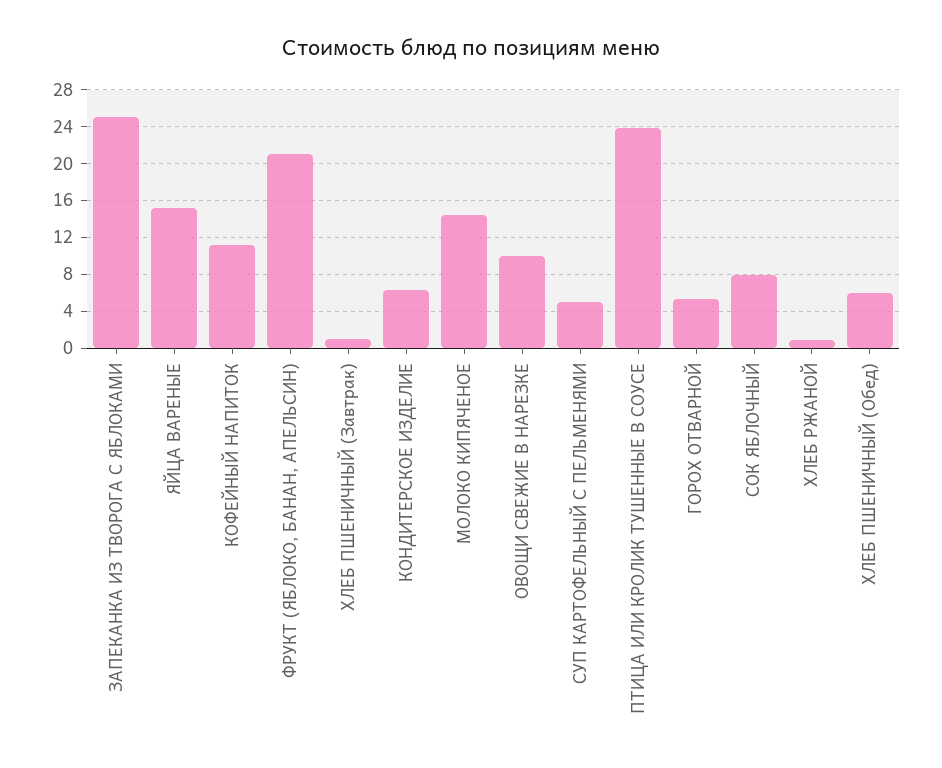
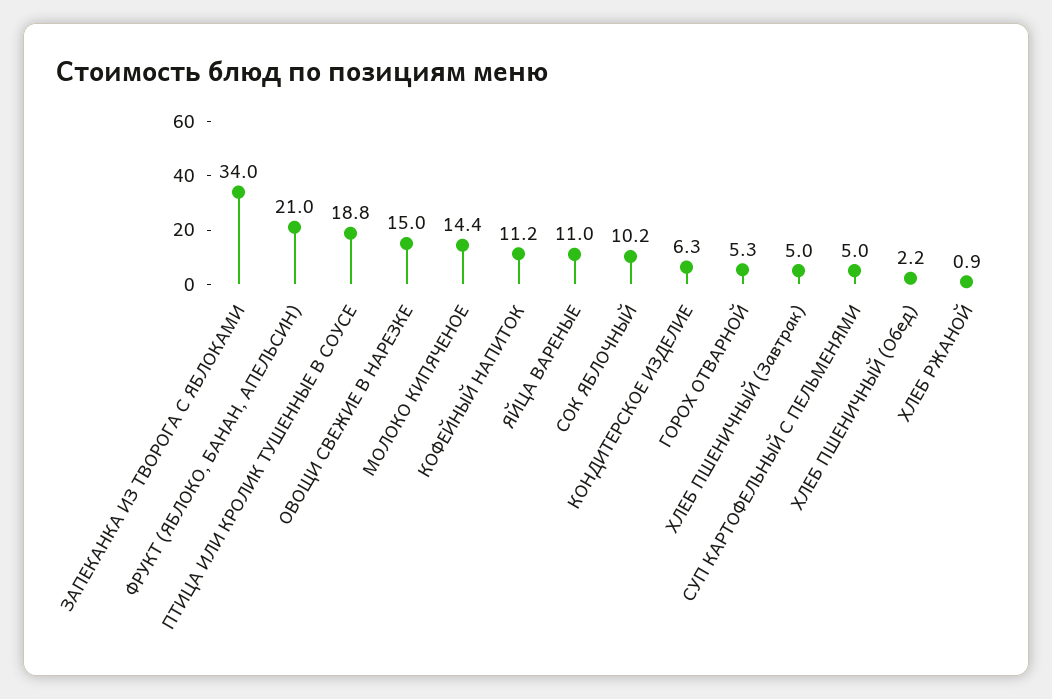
  {
-   "ЗАПЕКАНКА ИЗ ТВОРОГА С ЯБЛОКАМИ": 25,
+   "ЗАПЕКАНКА ИЗ ТВОРОГА С ЯБЛОКАМИ": 34,
-   "ЯЙЦА ВАРЕНЫЕ": 15,
+   "ЯЙЦА ВАРЕНЫЕ": 11,
    "КОФЕЙНЫЙ НАПИТОК": 11.2,
    "ФРУКТ (ЯБЛОКО, БАНАН, АПЕЛЬСИН)": 21,
-   "ХЛЕБ ПШЕНИЧНЫЙ (Завтрак)": 1,
+   "ХЛЕБ ПШЕНИЧНЫЙ (Завтрак)": 5,
    "КОНДИТЕРСКОЕ ИЗДЕЛИЕ": 6.3,
    "МОЛОКО КИПЯЧЕНОЕ": 14.4,
-   "ОВОЩИ СВЕЖИЕ В НАРЕЗКЕ": 10,
+   "ОВОЩИ СВЕЖИЕ В НАРЕЗКЕ": 15,
    "СУП КАРТОФЕЛЬНЫЙ С ПЕЛЬМЕНЯМИ": 5,
-   "ПТИЦА ИЛИ КРОЛИК ТУШЕННЫЕ В СОУСЕ": 24,
+   "ПТИЦА ИЛИ КРОЛИК ТУШЕННЫЕ В СОУСЕ": 18.8,
    "ГОРОХ ОТВАРНОЙ": 5.3,
-   "СОК ЯБЛОЧНЫЙ": 8,
+   "СОК ЯБЛОЧНЫЙ": 10.2,
    "ХЛЕБ РЖАНОЙ": 0.9,
-   "ХЛЕБ ПШЕНИЧНЫЙ (Обед)": 6
+   "ХЛЕБ ПШЕНИЧНЫЙ (Обед)": 2.2
  }

